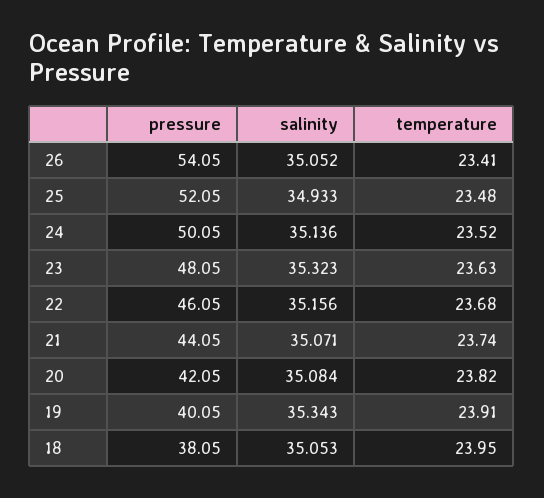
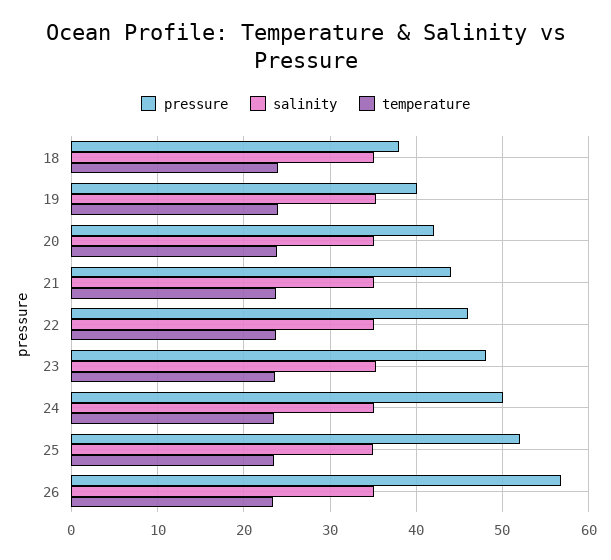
  {
    "pressure": {
-     "26": 54.05,
+     "26": 57,
      "25": 52.05,
      "24": 50.05,
      "23": 48.05,
      "22": 46.05,
      "21": 44.05,
      "20": 42.05,
      "19": 40.05,
      "18": 38.05
    },
    "salinity": {
      "26": 35.052,
      "25": 34.933,
      "24": 35.136,
      "23": 35.323,
      "22": 35.156,
      "21": 35.071,
      "20": 35.084,
      "19": 35.343,
      "18": 35.053
    },
    "temperature": {
      "26": 23.41,
      "25": 23.48,
      "24": 23.52,
      "23": 23.63,
      "22": 23.68,
      "21": 23.74,
      "20": 23.82,
      "19": 23.91,
      "18": 23.95
    }
  }

